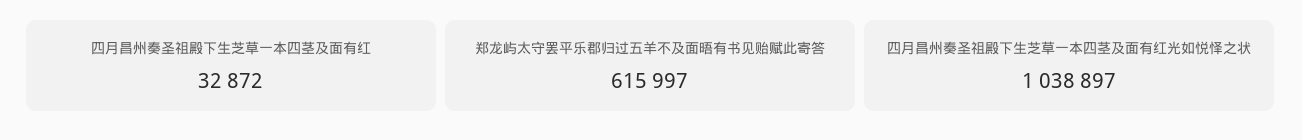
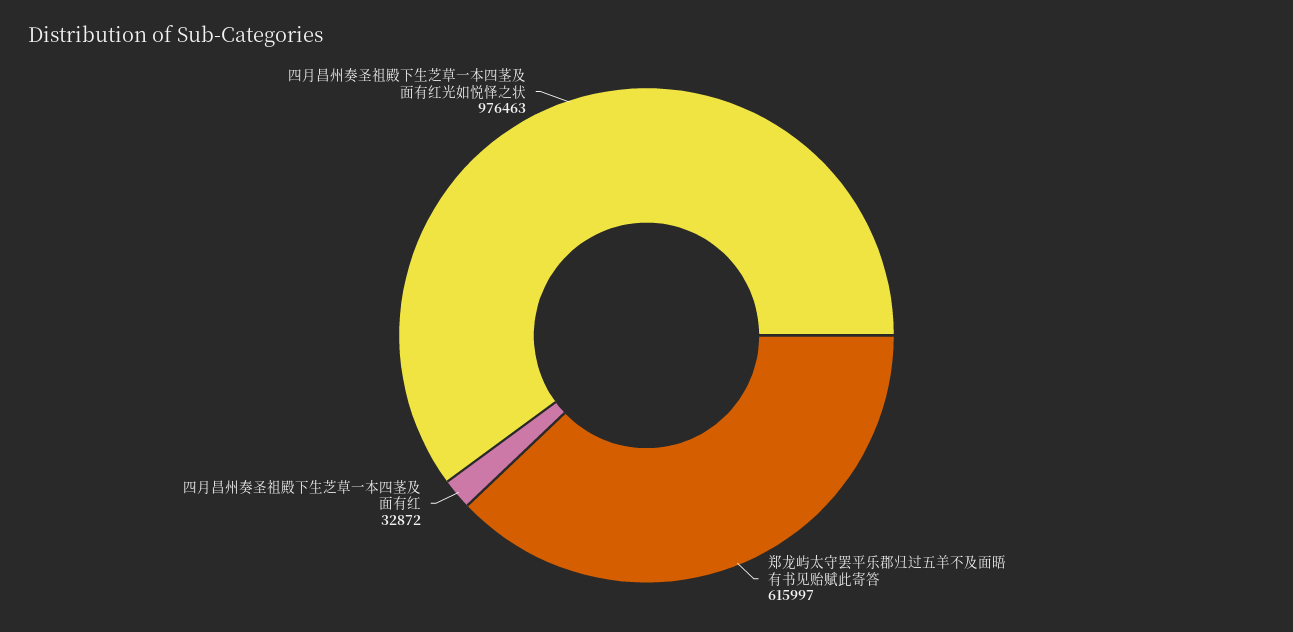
  {
    "四月昌州奏圣祖殿下生芝草一本四茎及面有红": 32872,
    "郑龙屿太守罢平乐郡归过五羊不及面晤有书见贻赋此寄答": 615997,
-   "四月昌州奏圣祖殿下生芝草一本四茎及面有红光如悦怿之状": 1038897
+   "四月昌州奏圣祖殿下生芝草一本四茎及面有红光如悦怿之状": 976463
  }

